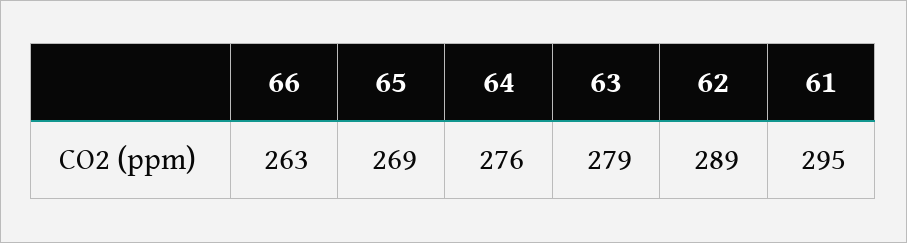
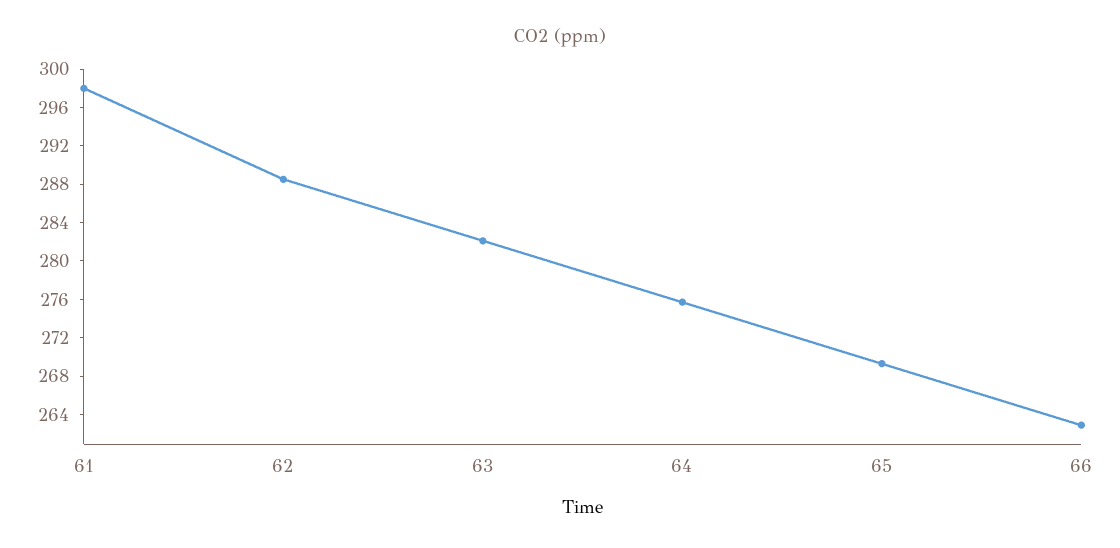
  {
    "66": 263,
    "65": 269,
    "64": 276,
-   "63": 279,
+   "63": 282,
    "62": 289,
-   "61": 295
+   "61": 298
  }

